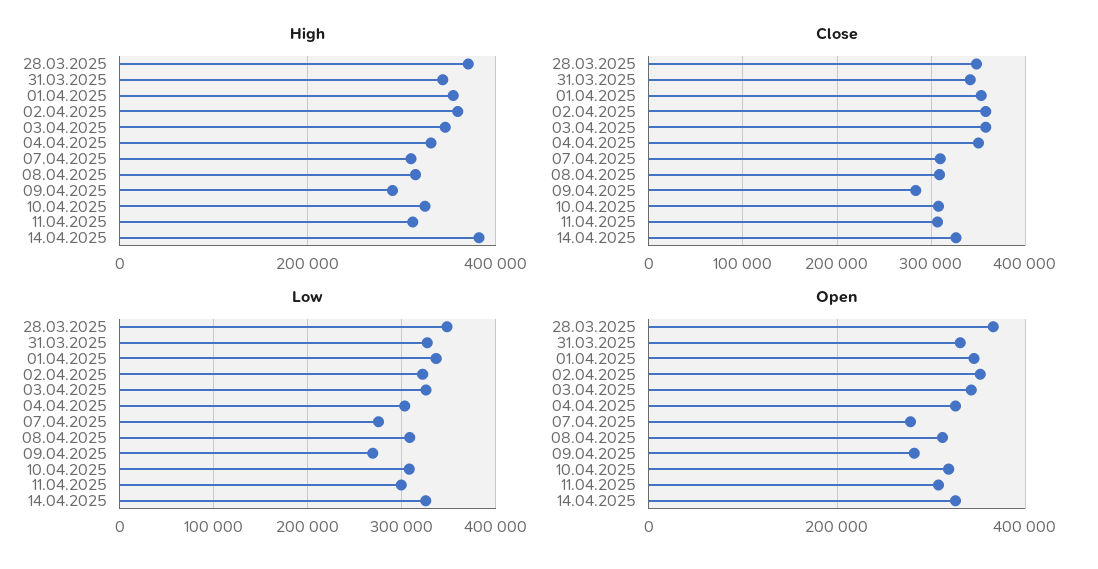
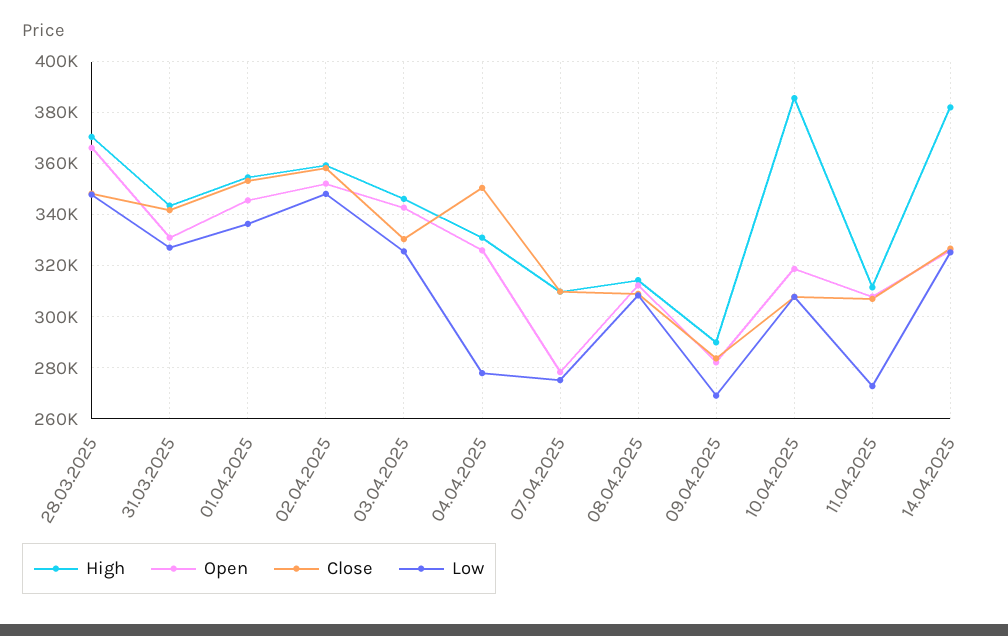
  {
    "High": {
      "28.03.2025": 370000,
      "31.03.2025": 342500,
      "01.04.2025": 355000,
      "02.04.2025": 360000,
      "03.04.2025": 345000,
      "04.04.2025": 330000,
      "07.04.2025": 310000,
      "08.04.2025": 315000,
      "09.04.2025": 290000,
-     "10.04.2025": 320000,
+     "10.04.2025": 385000,
      "11.04.2025": 312500,
      "14.04.2025": 382500
    },
    "Close": {
      "28.03.2025": 347500,
      "31.03.2025": 342500,
      "01.04.2025": 352500,
      "02.04.2025": 357500,
-     "03.04.2025": 360000,
+     "03.04.2025": 330000,
      "04.04.2025": 350000,
      "07.04.2025": 310000,
      "08.04.2025": 310000,
      "09.04.2025": 282500,
      "10.04.2025": 307500,
      "11.04.2025": 307500,
      "14.04.2025": 327500
    },
    "Low": {
      "28.03.2025": 347500,
      "31.03.2025": 327500,
      "01.04.2025": 337500,
-     "02.04.2025": 320000,
+     "02.04.2025": 347500,
      "03.04.2025": 325000,
-     "04.04.2025": 300000,
+     "04.04.2025": 277500,
      "07.04.2025": 275000,
      "08.04.2025": 307500,
      "09.04.2025": 270000,
      "10.04.2025": 307500,
-     "11.04.2025": 300000,
+     "11.04.2025": 272500,
      "14.04.2025": 325000
    },
    "Open": {
      "28.03.2025": 365000,
      "31.03.2025": 330000,
      "01.04.2025": 345000,
      "02.04.2025": 352500,
      "03.04.2025": 342500,
      "04.04.2025": 325000,
      "07.04.2025": 277500,
      "08.04.2025": 312500,
      "09.04.2025": 282500,
      "10.04.2025": 317500,
      "11.04.2025": 307500,
      "14.04.2025": 325000
    }
  }

